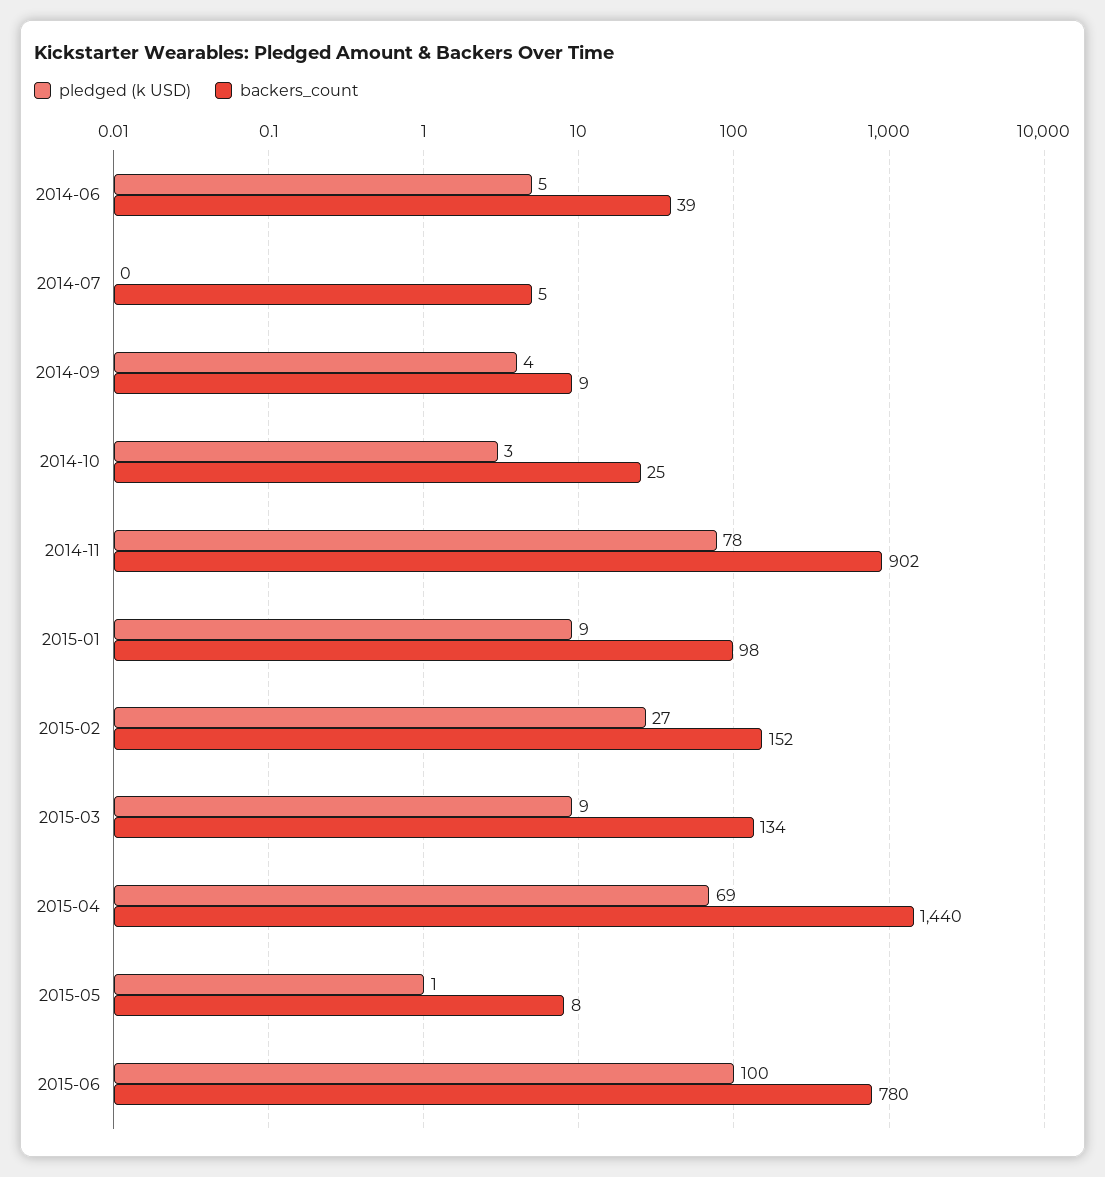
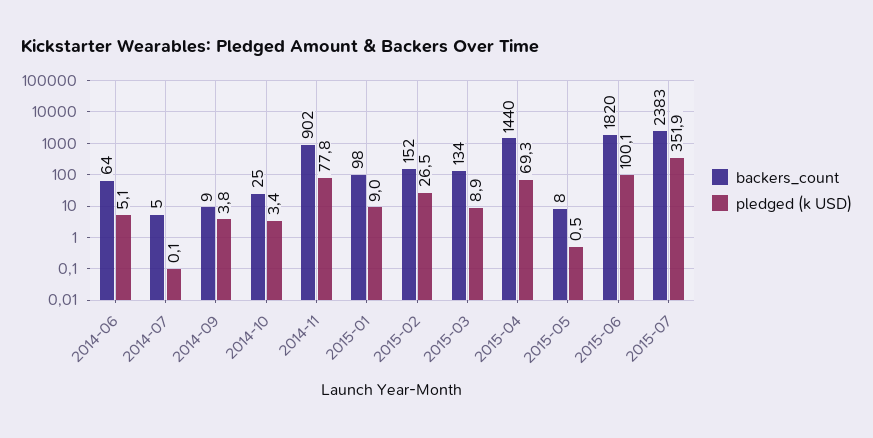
  {
    "pledged (k USD)": {
      "2014-06": 5.1,
      "2014-07": 0.1,
      "2014-09": 3.8,
      "2014-10": 3.4,
      "2014-11": 77.8,
      "2015-01": 9,
      "2015-02": 26.5,
      "2015-03": 8.9,
      "2015-04": 69.3,
      "2015-05": 0.5,
-     "2015-06": 100.1
+     "2015-06": 100.1,
+     "2015-07": 351.9
    },
    "backers_count": {
-     "2014-06": 39,
+     "2014-06": 64,
      "2014-07": 5,
      "2014-09": 9,
      "2014-10": 25,
      "2014-11": 902,
      "2015-01": 98,
      "2015-02": 152,
      "2015-03": 134,
      "2015-04": 1440,
      "2015-05": 8,
-     "2015-06": 780
+     "2015-06": 1820,
+     "2015-07": 2383
    }
  }

